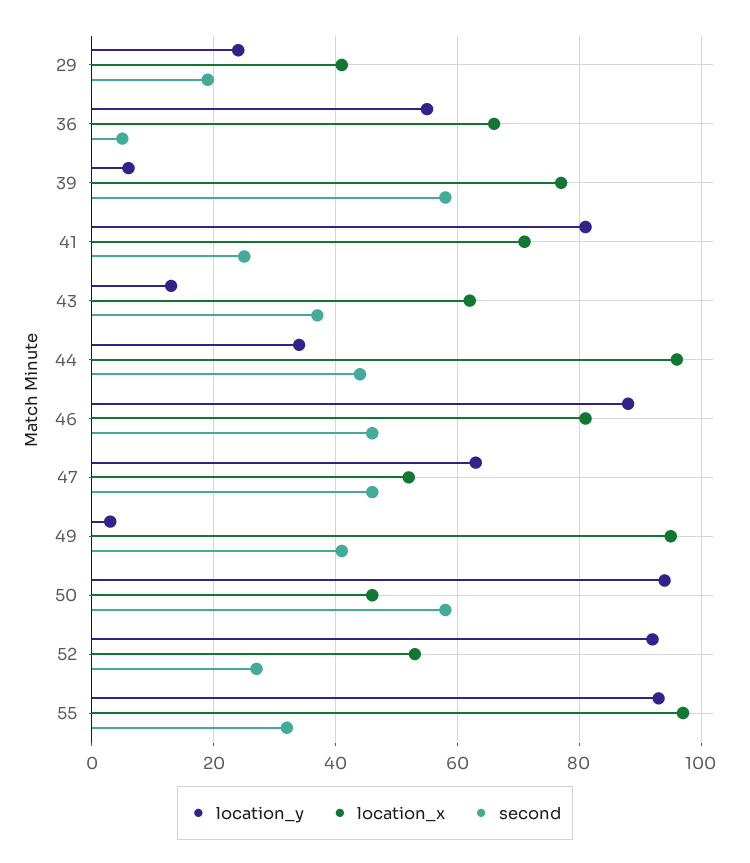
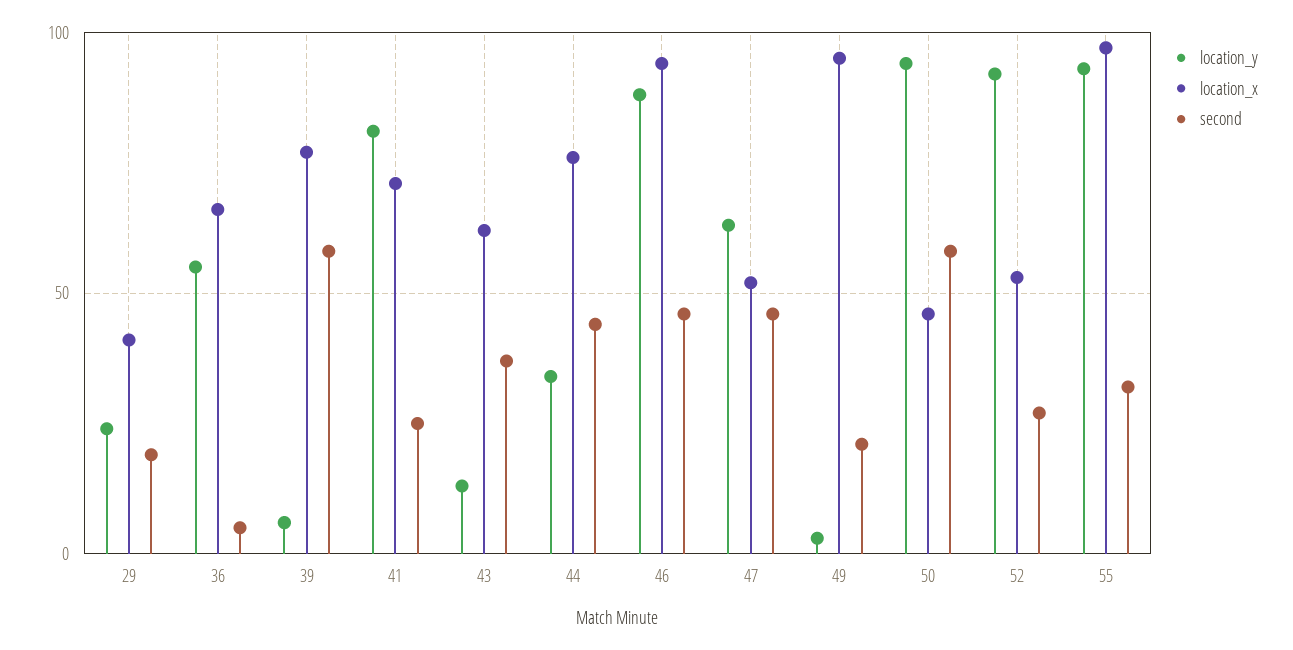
  {
    "location_y": {
      "29": 25,
      "36": 55,
      "39": 5,
      "41": 80,
      "43": 15,
      "44": 35,
      "46": 90,
      "47": 65,
      "49": 5,
      "50": 95,
      "52": 90,
      "55": 95
    },
    "location_x": {
      "29": 40,
      "36": 65,
      "39": 75,
      "41": 70,
      "43": 60,
-     "44": 95,
+     "44": 75,
-     "46": 80,
+     "46": 95,
      "47": 50,
      "49": 95,
      "50": 45,
      "52": 55,
      "55": 95
    },
    "second": {
      "29": 20,
      "36": 5,
      "39": 60,
      "41": 25,
      "43": 35,
      "44": 45,
      "46": 45,
      "47": 45,
-     "49": 40,
+     "49": 20,
      "50": 60,
      "52": 25,
      "55": 30
    }
  }

